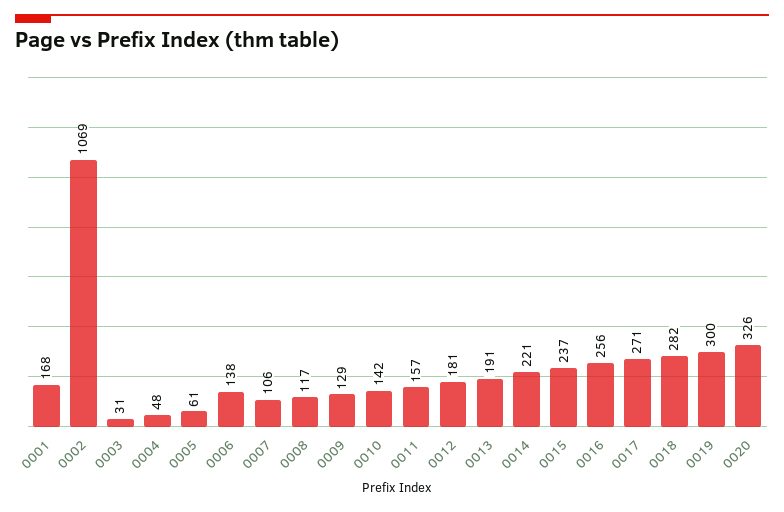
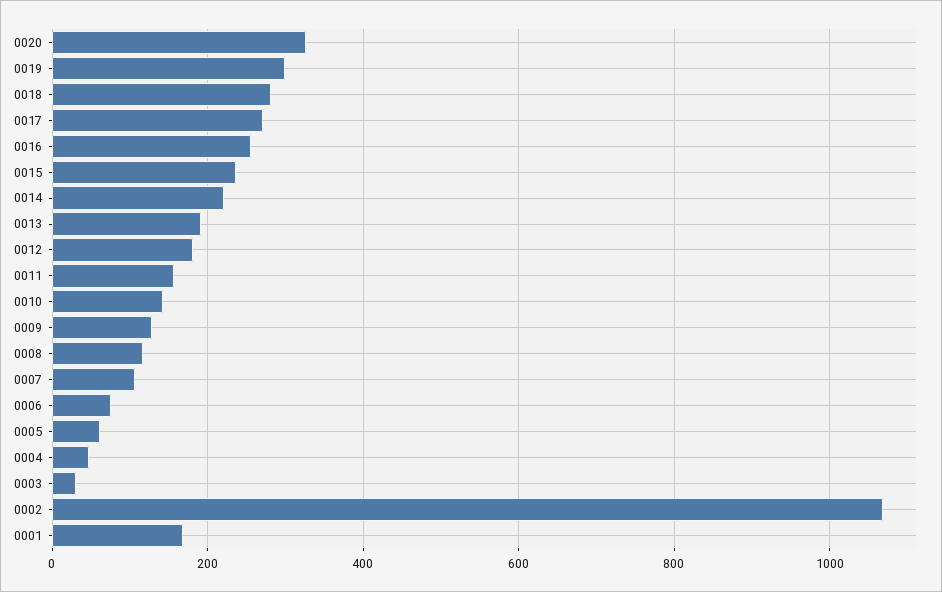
  {
    "0001": 168,
    "0002": 1069,
    "0003": 31,
    "0004": 48,
    "0005": 61,
-   "0006": 138,
+   "0006": 80,
    "0007": 106,
    "0008": 117,
    "0009": 129,
    "0010": 142,
    "0011": 157,
    "0012": 181,
    "0013": 191,
    "0014": 221,
    "0015": 237,
    "0016": 256,
    "0017": 271,
    "0018": 282,
    "0019": 300,
    "0020": 326
  }

